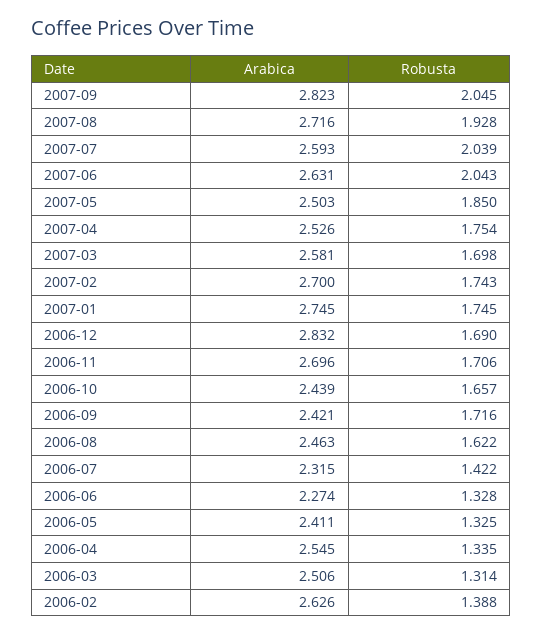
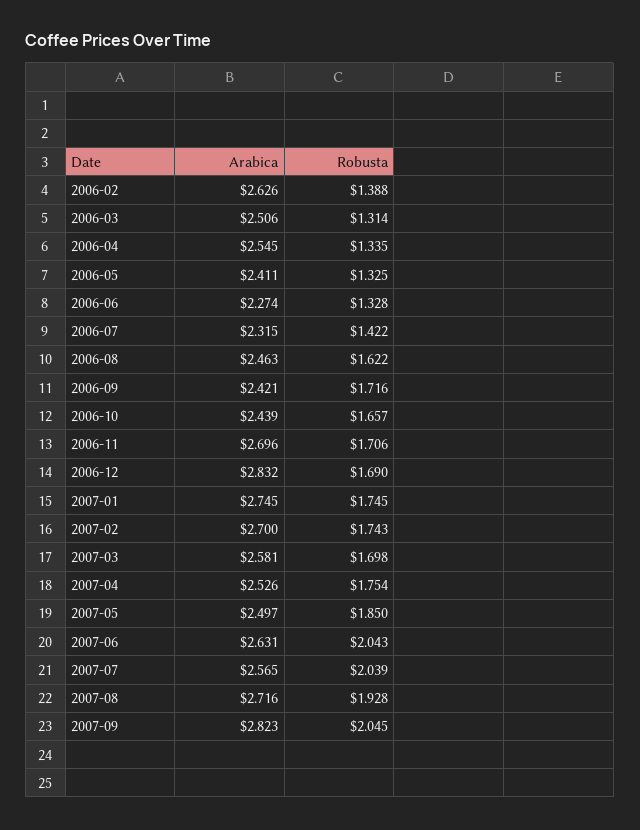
  {
    "Arabica": {
      "2007-09": 2.823,
      "2007-08": 2.716,
-     "2007-07": 2.593,
+     "2007-07": 2.565,
      "2007-06": 2.631,
-     "2007-05": 2.503,
+     "2007-05": 2.497,
      "2007-04": 2.526,
      "2007-03": 2.581,
      "2007-02": 2.7,
      "2007-01": 2.745,
      "2006-12": 2.832,
      "2006-11": 2.696,
      "2006-10": 2.439,
      "2006-09": 2.421,
      "2006-08": 2.463,
      "2006-07": 2.315,
      "2006-06": 2.274,
      "2006-05": 2.411,
      "2006-04": 2.545,
      "2006-03": 2.506,
      "2006-02": 2.626
    },
    "Robusta": {
      "2007-09": 2.045,
      "2007-08": 1.928,
      "2007-07": 2.039,
      "2007-06": 2.043,
      "2007-05": 1.85,
      "2007-04": 1.754,
      "2007-03": 1.698,
      "2007-02": 1.743,
      "2007-01": 1.745,
      "2006-12": 1.69,
      "2006-11": 1.706,
      "2006-10": 1.657,
      "2006-09": 1.716,
      "2006-08": 1.622,
      "2006-07": 1.422,
      "2006-06": 1.328,
      "2006-05": 1.325,
      "2006-04": 1.335,
      "2006-03": 1.314,
      "2006-02": 1.388
    }
  }

